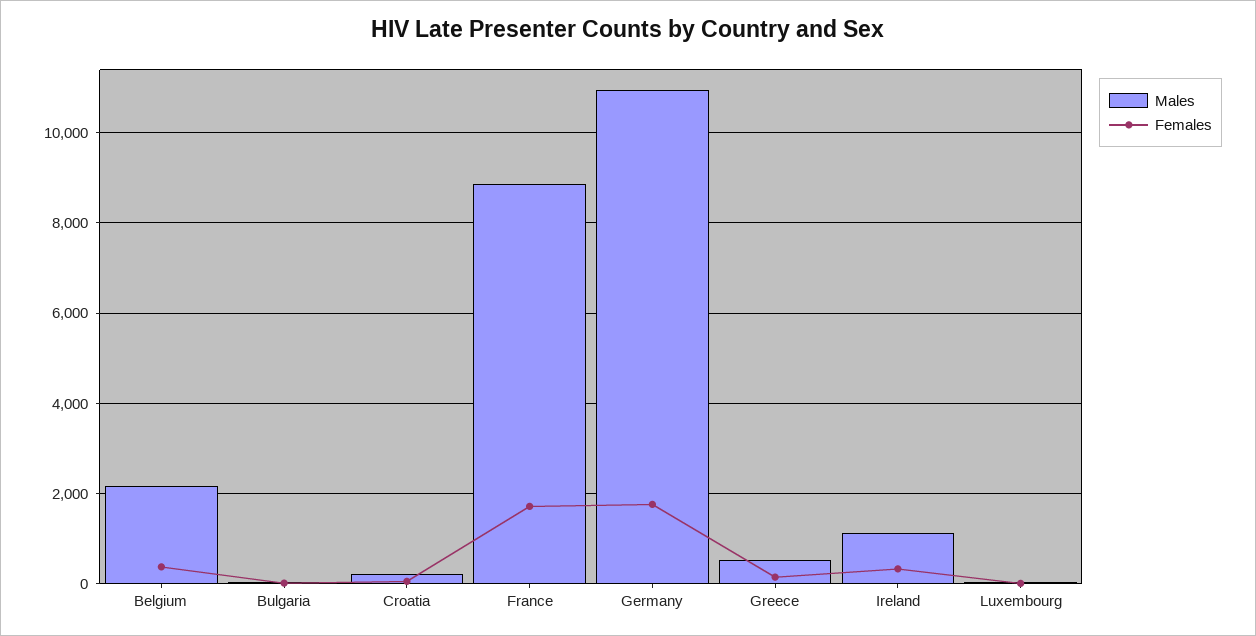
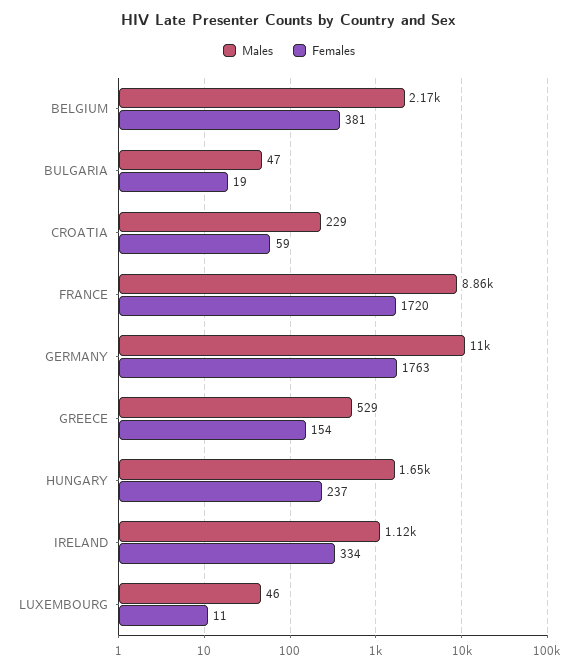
  {
    "Males": {
      "Belgium": 2170,
      "Bulgaria": 47,
      "Croatia": 229,
      "France": 8860,
      "Germany": 11000,
      "Greece": 529,
      "Ireland": 1120,
-     "Luxembourg": 46
+     "Luxembourg": 46,
+     "HUNGARY": 1650
    },
    "Females": {
      "Belgium": 381,
      "Bulgaria": 19,
      "Croatia": 59,
      "France": 1720,
      "Germany": 1763,
      "Greece": 154,
      "Ireland": 334,
-     "Luxembourg": 11
+     "Luxembourg": 11,
+     "HUNGARY": 237
    }
  }

